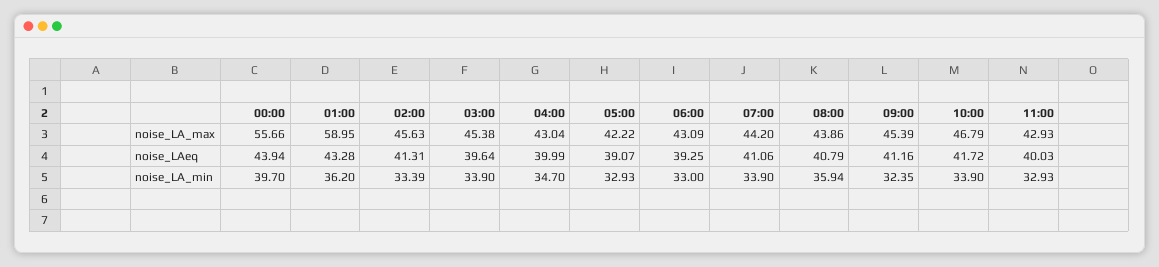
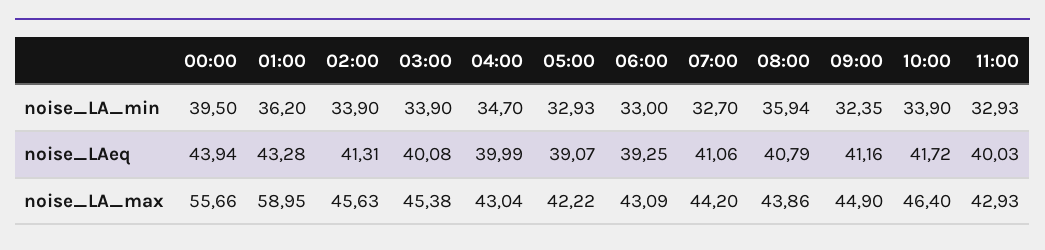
  {
    "00:00": {
      "noise_LA_max": 55.66,
      "noise_LAeq": 43.94,
-     "noise_LA_min": 39.7
+     "noise_LA_min": 39.5
    },
    "01:00": {
      "noise_LA_max": 58.95,
      "noise_LAeq": 43.28,
      "noise_LA_min": 36.2
    },
    "02:00": {
      "noise_LA_max": 45.63,
      "noise_LAeq": 41.31,
-     "noise_LA_min": 33.39
+     "noise_LA_min": 33.9
    },
    "03:00": {
      "noise_LA_max": 45.38,
-     "noise_LAeq": 39.64,
+     "noise_LAeq": 40.08,
      "noise_LA_min": 33.9
    },
    "04:00": {
      "noise_LA_max": 43.04,
      "noise_LAeq": 39.99,
      "noise_LA_min": 34.7
    },
    "05:00": {
      "noise_LA_max": 42.22,
      "noise_LAeq": 39.07,
      "noise_LA_min": 32.93
    },
    "06:00": {
      "noise_LA_max": 43.09,
      "noise_LAeq": 39.25,
      "noise_LA_min": 33
    },
    "07:00": {
      "noise_LA_max": 44.2,
      "noise_LAeq": 41.06,
-     "noise_LA_min": 33.9
+     "noise_LA_min": 32.7
    },
    "08:00": {
      "noise_LA_max": 43.86,
      "noise_LAeq": 40.79,
      "noise_LA_min": 35.94
    },
    "09:00": {
-     "noise_LA_max": 45.39,
+     "noise_LA_max": 44.9,
      "noise_LAeq": 41.16,
      "noise_LA_min": 32.35
    },
    "10:00": {
-     "noise_LA_max": 46.79,
+     "noise_LA_max": 46.4,
      "noise_LAeq": 41.72,
      "noise_LA_min": 33.9
    },
    "11:00": {
      "noise_LA_max": 42.93,
      "noise_LAeq": 40.03,
      "noise_LA_min": 32.93
    }
  }

